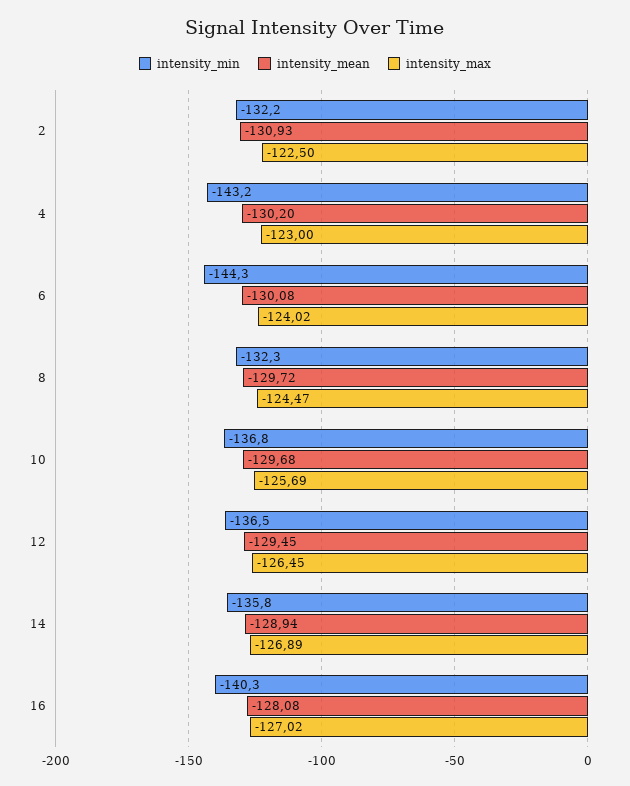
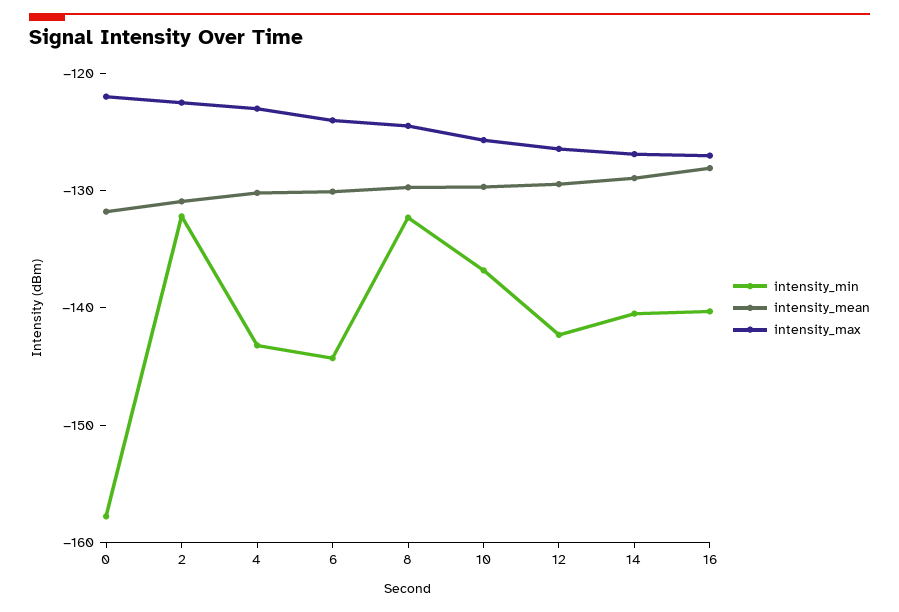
  {
    "intensity_min": {
      "2": -132.2,
      "4": -143.2,
      "6": -144.3,
      "8": -132.3,
      "10": -136.8,
-     "12": -136.5,
+     "12": -142,
-     "14": -135.8,
+     "14": -140,
-     "16": -140.3
+     "16": -140.3,
+     "0": -158
    },
    "intensity_mean": {
      "2": -130.93,
      "4": -130.2,
      "6": -130.08,
      "8": -129.72,
      "10": -129.68,
      "12": -129.45,
      "14": -128.94,
-     "16": -128.08
+     "16": -128.08,
+     "0": -132
    },
    "intensity_max": {
      "2": -122.5,
      "4": -123,
      "6": -124.02,
      "8": -124.47,
      "10": -125.69,
      "12": -126.45,
      "14": -126.89,
-     "16": -127.02
+     "16": -127.02,
+     "0": -122
    }
  }

